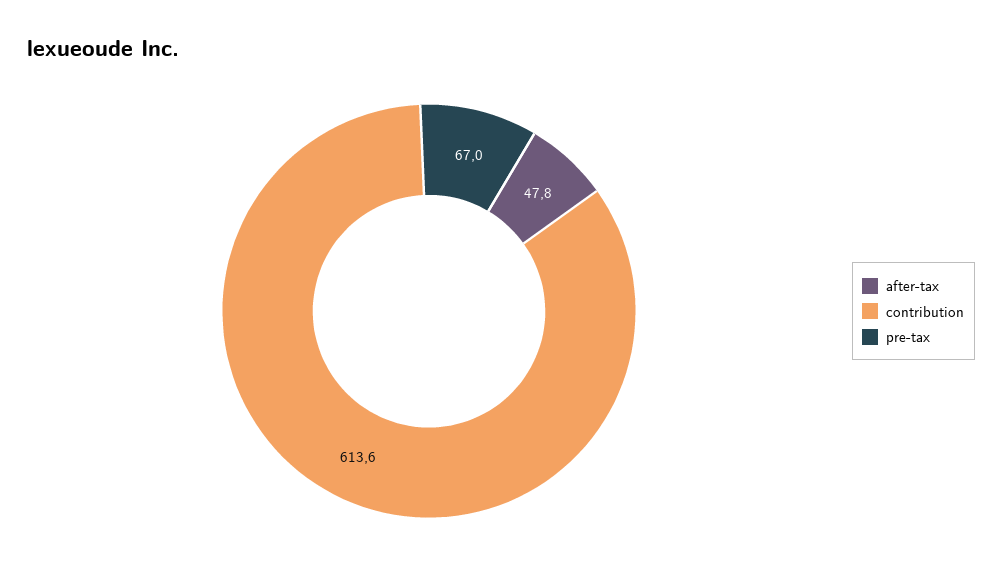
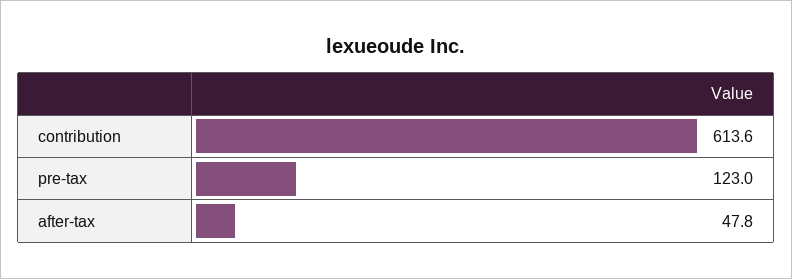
  {
    "after-tax": 47.8,
    "contribution": 613.6,
-   "pre-tax": 67
+   "pre-tax": 123
  }

